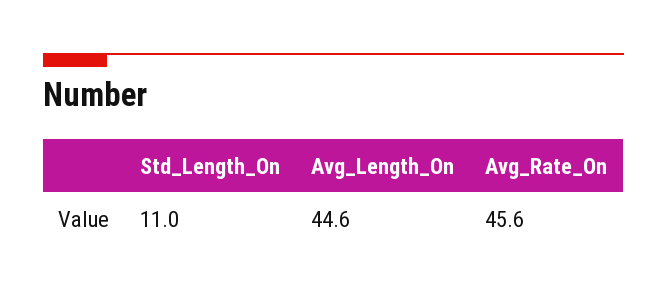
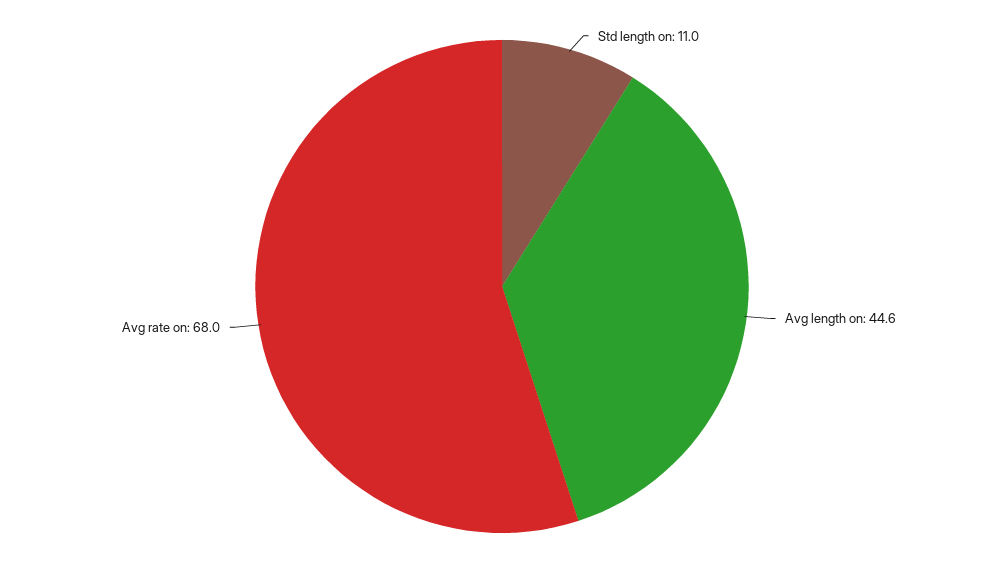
  {
    "Std_Length_On": 11,
    "Avg_Length_On": 44.6,
-   "Avg_Rate_On": 45.6
+   "Avg_Rate_On": 68
  }

